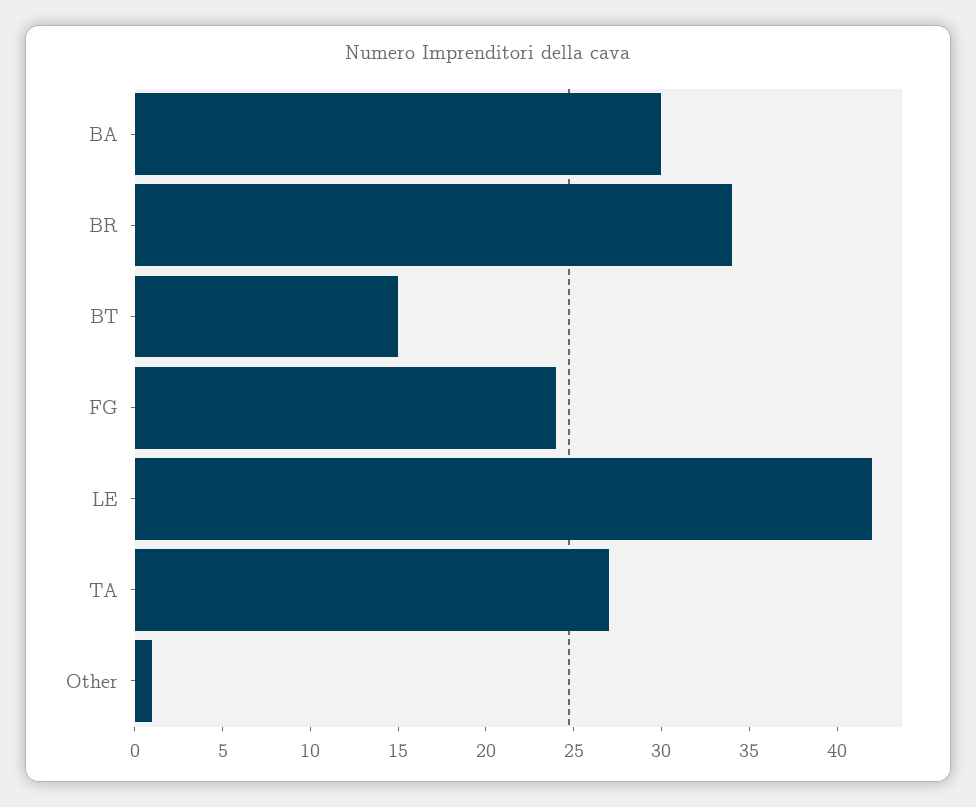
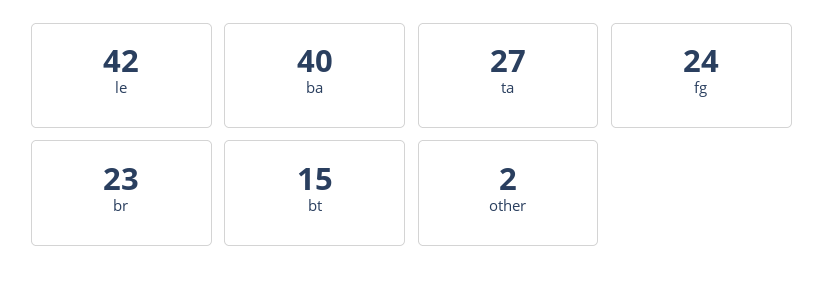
  {
-   "BA": 30,
+   "BA": 40,
-   "BR": 34,
+   "BR": 23,
    "BT": 15,
    "FG": 24,
    "LE": 42,
    "TA": 27,
-   "Other": 1
+   "Other": 2
  }

